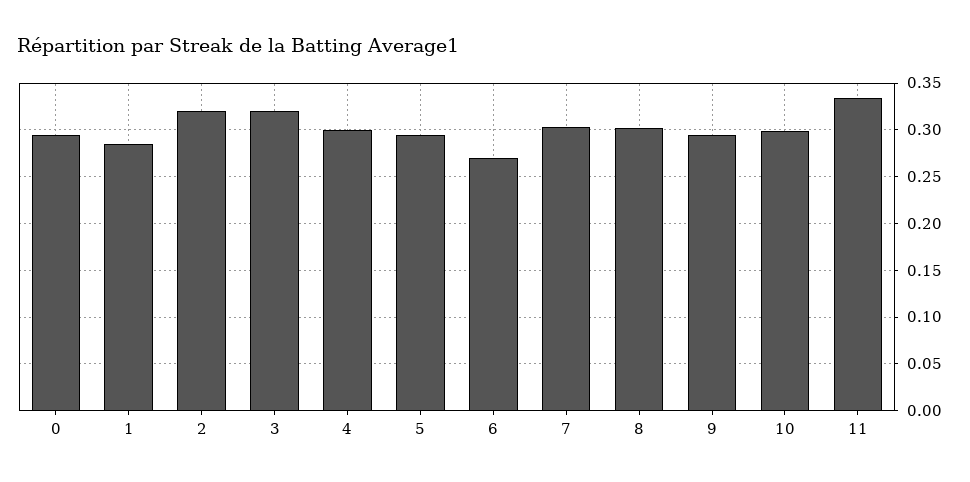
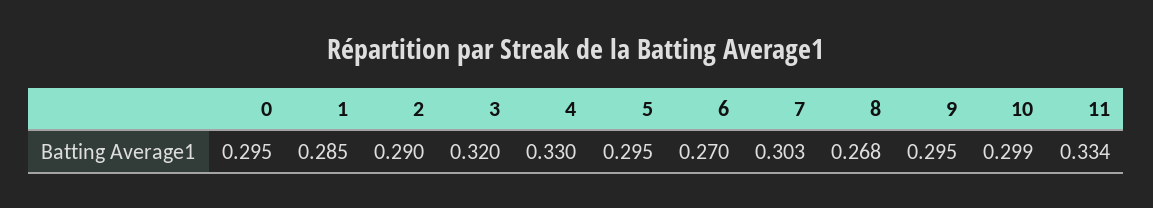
  {
    "0": 0.295,
    "1": 0.285,
-   "2": 0.32,
+   "2": 0.29,
    "3": 0.32,
-   "4": 0.3,
+   "4": 0.33,
    "5": 0.295,
    "6": 0.27,
    "7": 0.303,
-   "8": 0.3,
+   "8": 0.268,
    "9": 0.295,
    "10": 0.299,
    "11": 0.334
  }

